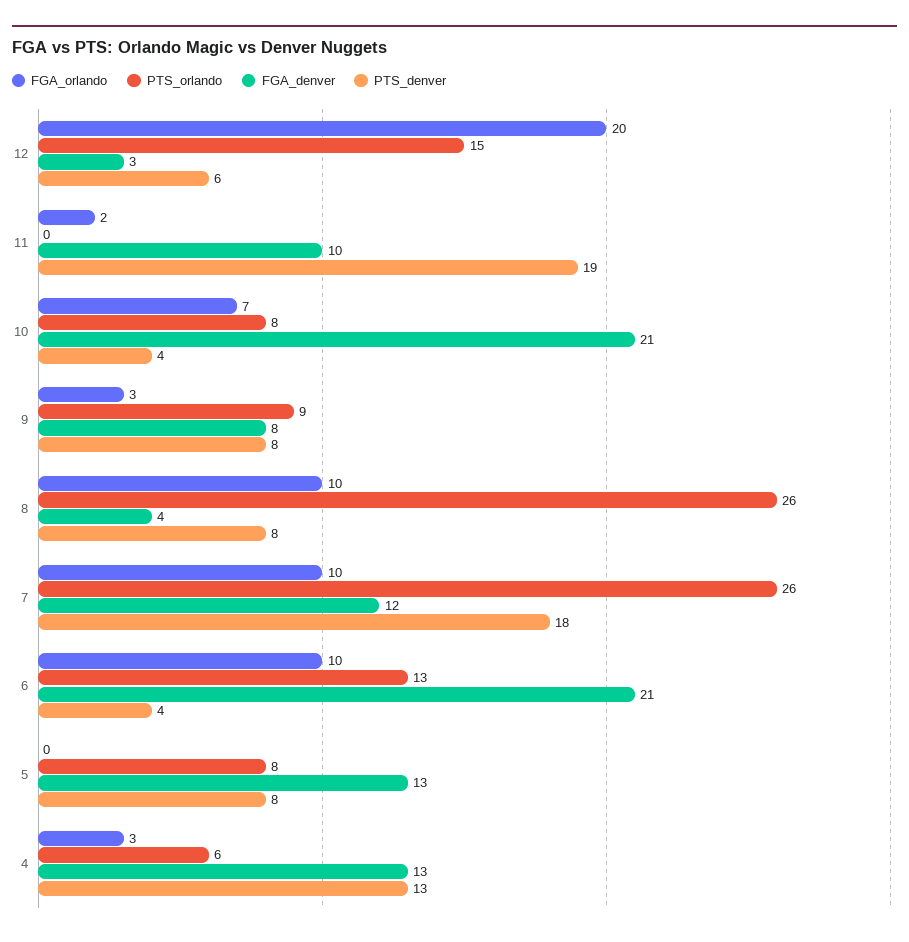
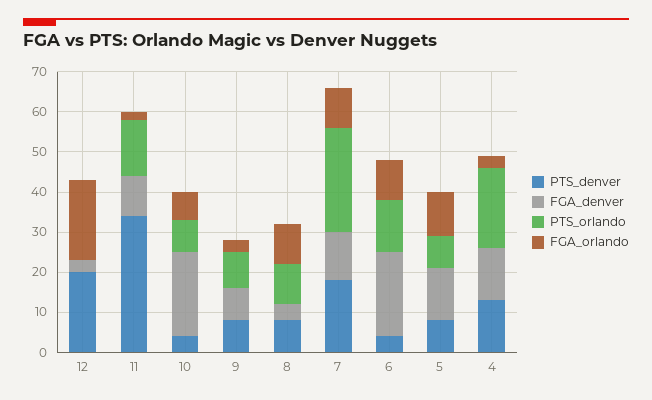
  {
    "FGA_orlando": {
      "12": 20,
      "11": 2,
      "10": 7,
      "9": 3,
      "8": 10,
      "7": 10,
      "6": 10,
-     "5": 0,
+     "5": 10,
      "4": 3
    },
    "PTS_orlando": {
-     "12": 15,
+     "12": 0,
-     "11": 0,
+     "11": 15,
      "10": 8,
      "9": 9,
-     "8": 26,
+     "8": 10,
      "7": 26,
      "6": 13,
      "5": 8,
-     "4": 6
+     "4": 20
    },
    "FGA_denver": {
      "12": 3,
      "11": 10,
      "10": 21,
      "9": 8,
      "8": 4,
      "7": 12,
      "6": 21,
      "5": 13,
      "4": 13
    },
    "PTS_denver": {
-     "12": 6,
+     "12": 20,
-     "11": 19,
+     "11": 35,
      "10": 4,
      "9": 8,
      "8": 8,
      "7": 18,
      "6": 4,
      "5": 8,
      "4": 13
    }
  }

